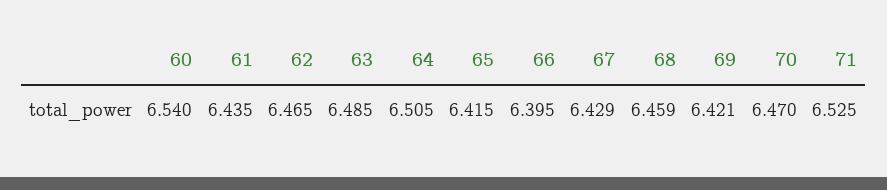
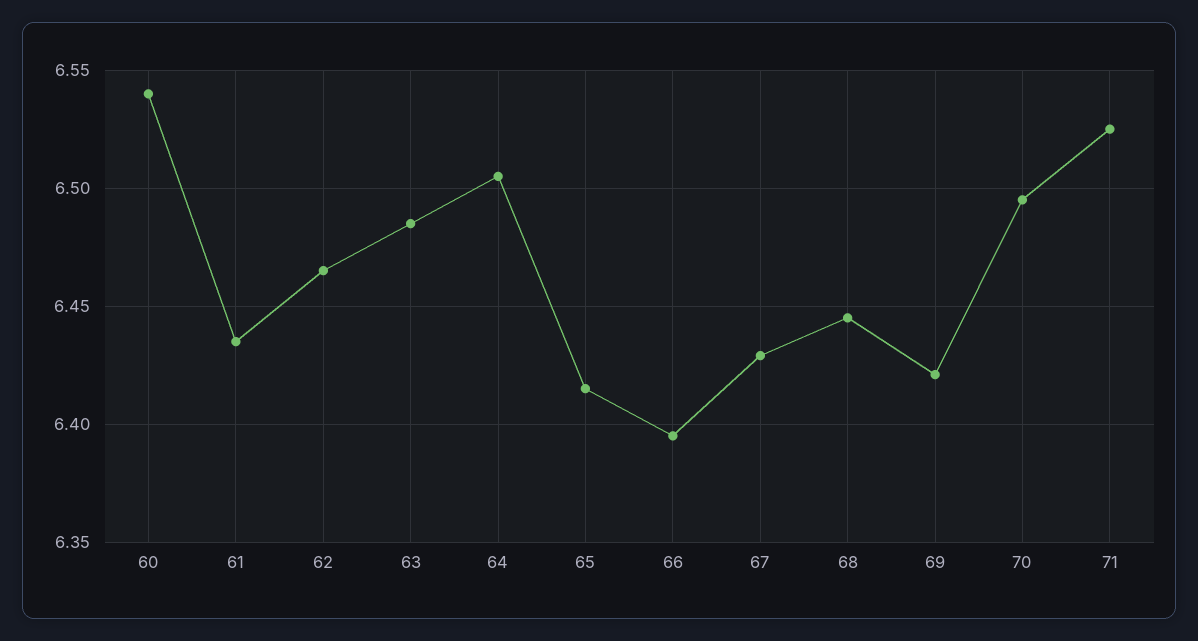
  {
    "60": 6.54,
    "61": 6.435,
    "62": 6.465,
    "63": 6.485,
    "64": 6.505,
    "65": 6.415,
    "66": 6.395,
    "67": 6.429,
-   "68": 6.459,
+   "68": 6.445,
    "69": 6.421,
-   "70": 6.47,
+   "70": 6.495,
    "71": 6.525
  }

